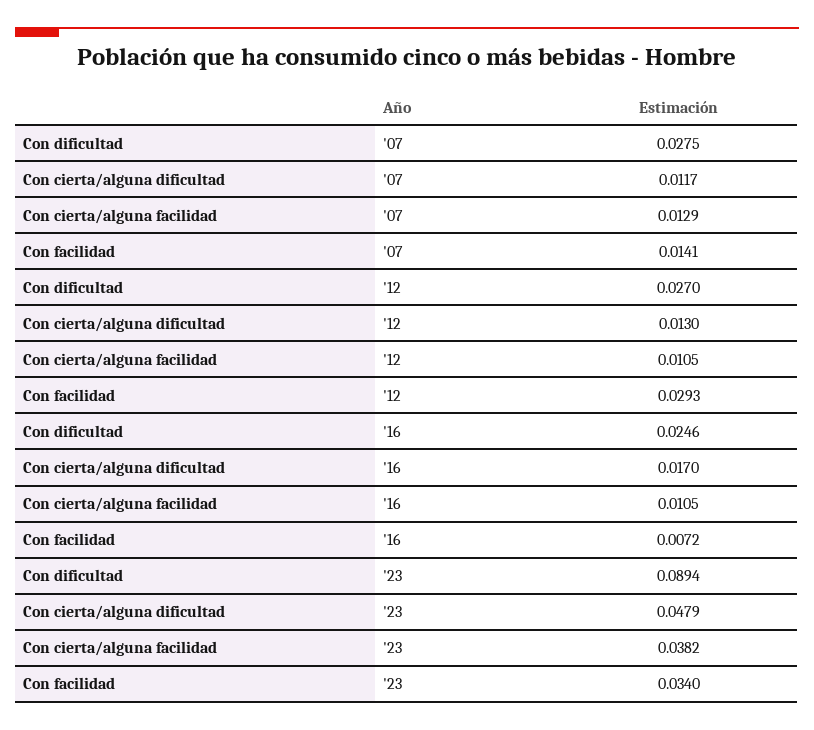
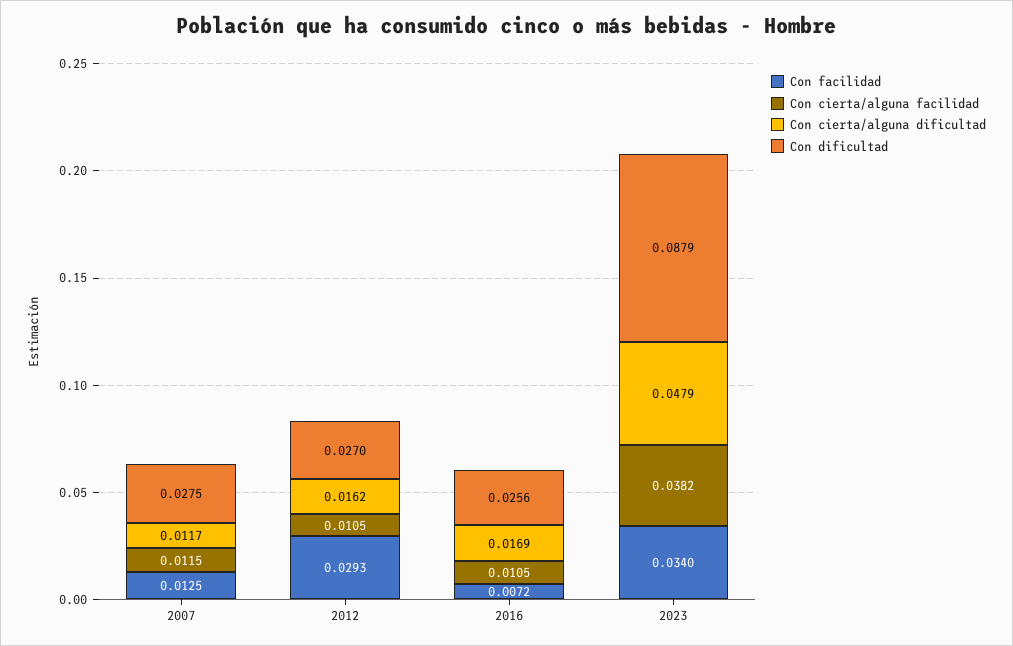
  {
    "Con dificultad": {
      "'07": 0.0275,
      "'12": 0.027,
-     "'16": 0.0246,
+     "'16": 0.0256,
-     "'23": 0.0894
+     "'23": 0.0879
    },
    "Con cierta/alguna dificultad": {
      "'07": 0.0117,
-     "'12": 0.013,
+     "'12": 0.0162,
-     "'16": 0.017,
+     "'16": 0.0169,
      "'23": 0.0479
    },
    "Con cierta/alguna facilidad": {
-     "'07": 0.0129,
+     "'07": 0.0115,
      "'12": 0.0105,
      "'16": 0.0105,
      "'23": 0.0382
    },
    "Con facilidad": {
-     "'07": 0.0141,
+     "'07": 0.0125,
      "'12": 0.0293,
      "'16": 0.0072,
      "'23": 0.034
    }
  }

